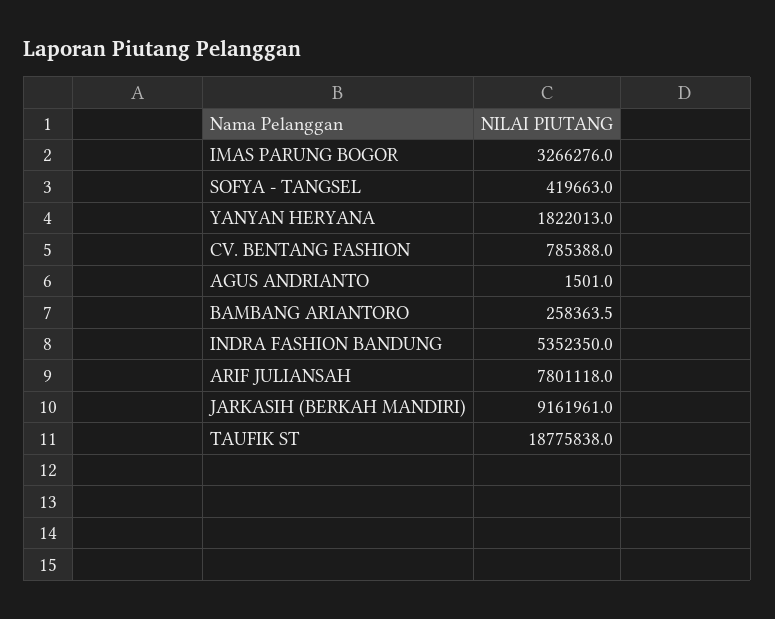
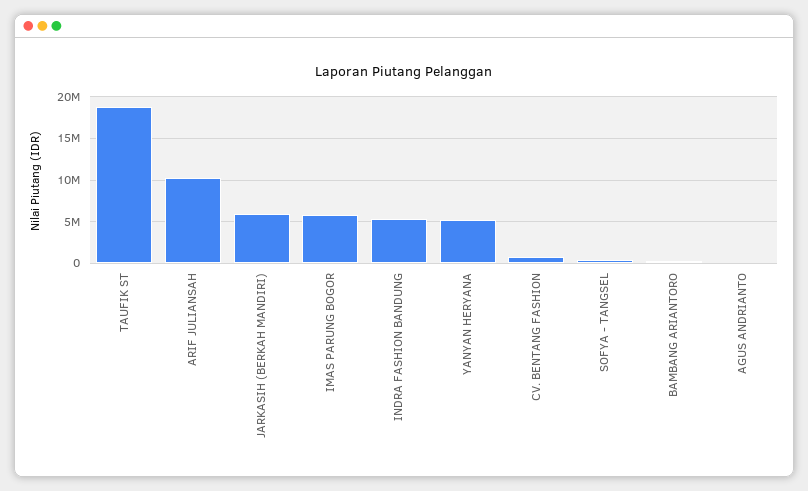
  {
-   "IMAS PARUNG BOGOR": 3266276,
+   "IMAS PARUNG BOGOR": 6000000,
    "SOFYA - TANGSEL": 419663,
-   "YANYAN HERYANA": 1822013,
+   "YANYAN HERYANA": 5000000,
    "CV. BENTANG FASHION": 785388,
    "AGUS ANDRIANTO": 1501,
    "BAMBANG ARIANTORO": 258363.5,
    "INDRA FASHION BANDUNG": 5352350,
-   "ARIF JULIANSAH": 7801118,
+   "ARIF JULIANSAH": 10000000,
-   "JARKASIH (BERKAH MANDIRI)": 9161961,
+   "JARKASIH (BERKAH MANDIRI)": 6000000,
    "TAUFIK ST": 18775838
  }

